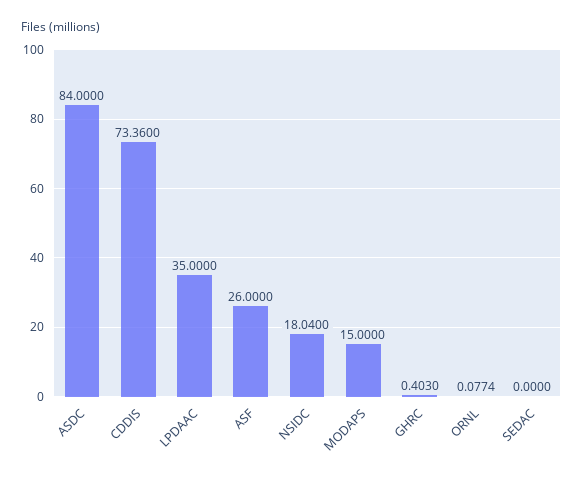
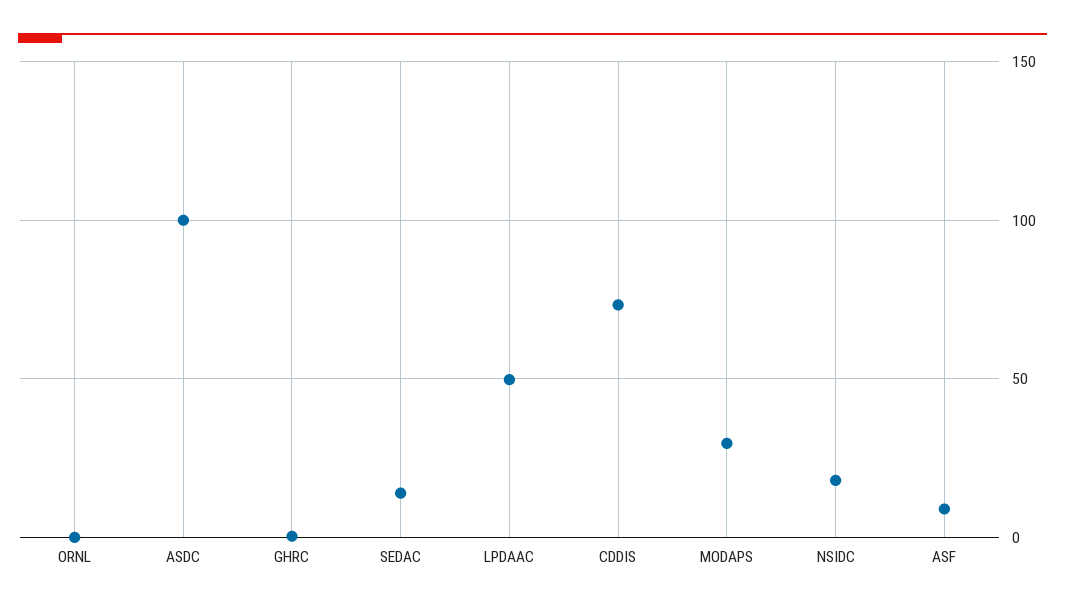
  {
-   "ASDC": 84,
+   "ASDC": 100,
    "CDDIS": 73.36,
-   "LPDAAC": 35,
+   "LPDAAC": 50,
-   "ASF": 26,
+   "ASF": 10,
    "NSIDC": 18.04,
-   "MODAPS": 15,
+   "MODAPS": 30,
    "GHRC": 0.403,
    "ORNL": 0.0774,
-   "SEDAC": 0
+   "SEDAC": 15
  }

